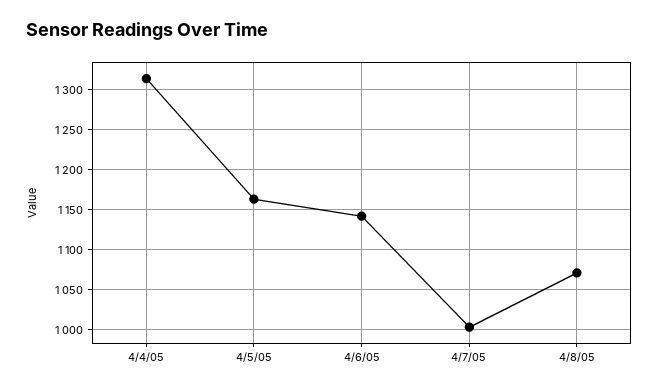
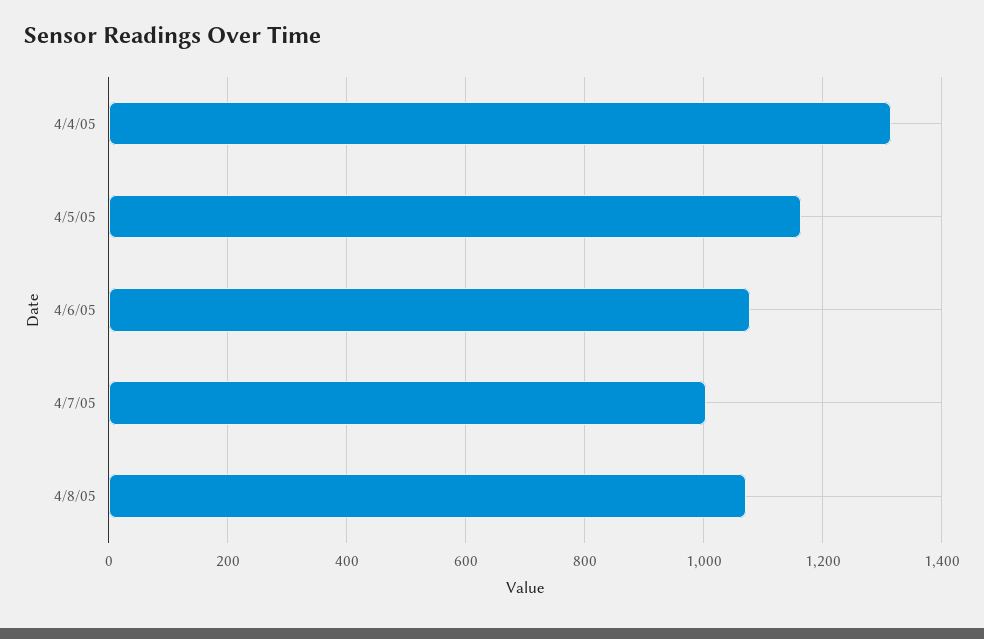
  {
    "4/4/05": 1310,
    "4/5/05": 1160,
-   "4/6/05": 1140,
+   "4/6/05": 1080,
    "4/7/05": 1000,
    "4/8/05": 1070
  }

